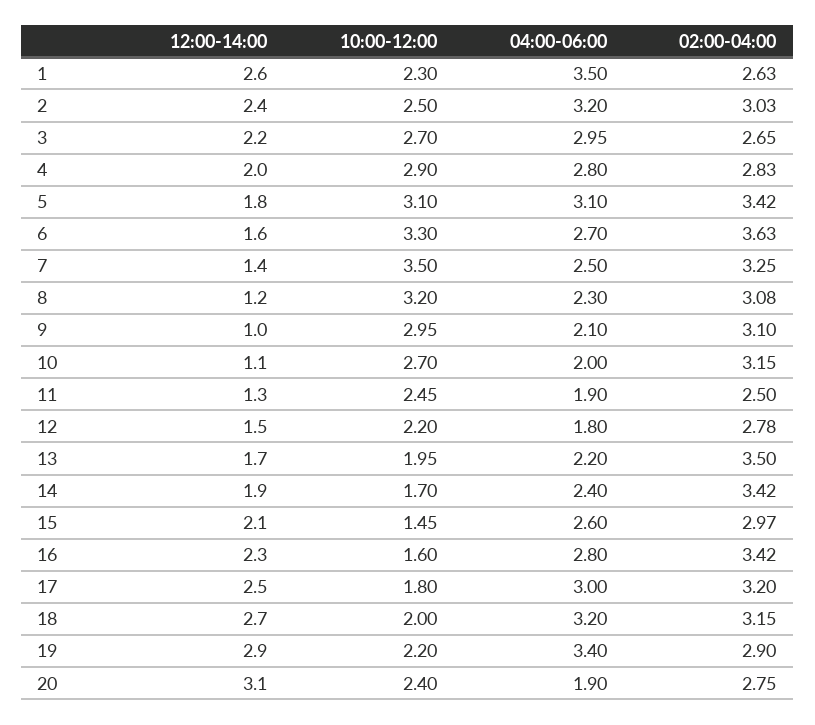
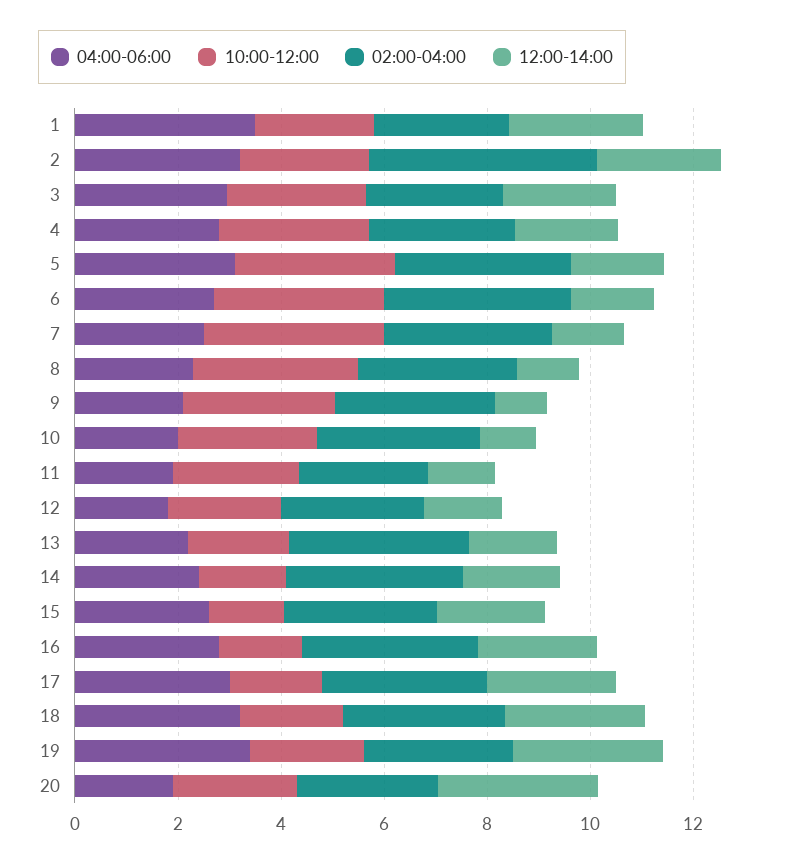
  {
    "12:00-14:00": {
      "1": 2.6,
      "2": 2.4,
      "3": 2.2,
      "4": 2,
      "5": 1.8,
      "6": 1.6,
      "7": 1.4,
      "8": 1.2,
      "9": 1,
      "10": 1.1,
      "11": 1.3,
      "12": 1.5,
      "13": 1.7,
      "14": 1.9,
      "15": 2.1,
      "16": 2.3,
      "17": 2.5,
      "18": 2.7,
      "19": 2.9,
      "20": 3.1
    },
    "10:00-12:00": {
      "1": 2.3,
      "2": 2.5,
      "3": 2.7,
      "4": 2.9,
      "5": 3.1,
      "6": 3.3,
      "7": 3.5,
      "8": 3.2,
      "9": 2.95,
      "10": 2.7,
      "11": 2.45,
      "12": 2.2,
      "13": 1.95,
      "14": 1.7,
      "15": 1.45,
      "16": 1.6,
      "17": 1.8,
      "18": 2,
      "19": 2.2,
      "20": 2.4
    },
    "04:00-06:00": {
      "1": 3.5,
      "2": 3.2,
      "3": 2.95,
      "4": 2.8,
      "5": 3.1,
      "6": 2.7,
      "7": 2.5,
      "8": 2.3,
      "9": 2.1,
      "10": 2,
      "11": 1.9,
      "12": 1.8,
      "13": 2.2,
      "14": 2.4,
      "15": 2.6,
      "16": 2.8,
      "17": 3,
      "18": 3.2,
      "19": 3.4,
      "20": 1.9
    },
    "02:00-04:00": {
      "1": 2.63,
-     "2": 3.03,
+     "2": 4.5,
      "3": 2.65,
      "4": 2.83,
      "5": 3.42,
      "6": 3.63,
      "7": 3.25,
      "8": 3.08,
      "9": 3.1,
      "10": 3.15,
      "11": 2.5,
      "12": 2.78,
      "13": 3.5,
      "14": 3.42,
      "15": 2.97,
      "16": 3.42,
      "17": 3.2,
      "18": 3.15,
      "19": 2.9,
      "20": 2.75
    }
  }

